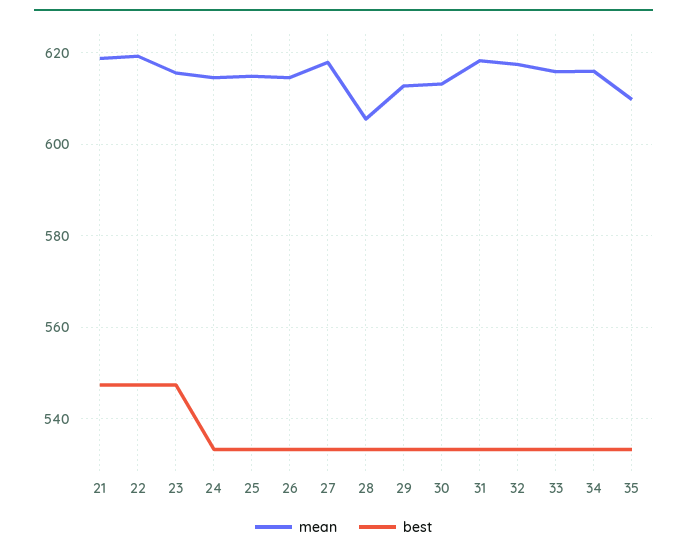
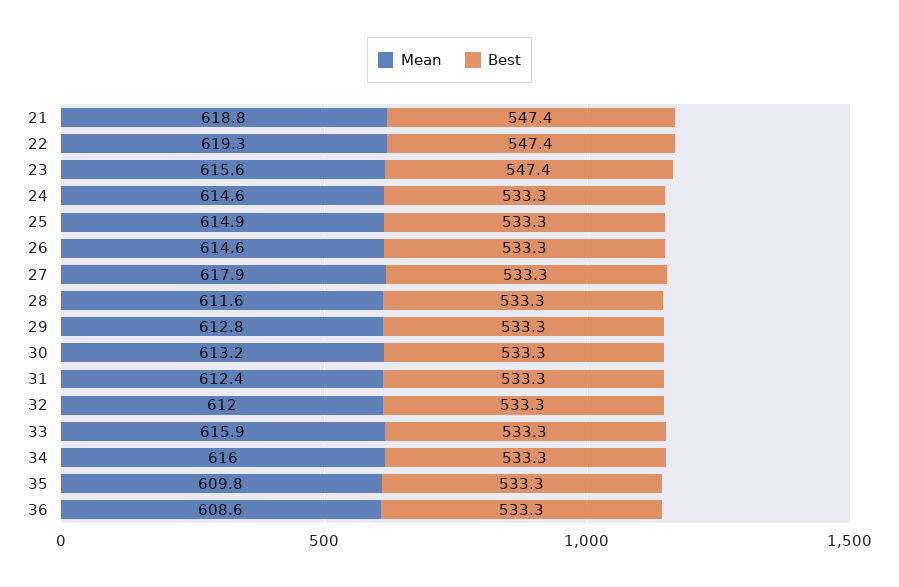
  {
    "mean": {
      "21": 618.8,
      "22": 619.3,
      "23": 615.6,
      "24": 614.6,
      "25": 614.9,
      "26": 614.6,
      "27": 617.9,
-     "28": 606,
+     "28": 611.6,
      "29": 612.8,
      "30": 613.2,
-     "31": 618,
+     "31": 612.4,
-     "32": 618,
+     "32": 612,
      "33": 615.9,
      "34": 616,
-     "35": 609.8
+     "35": 609.8,
+     "36": 608.6
    },
    "best": {
      "21": 547.4,
      "22": 547.4,
      "23": 547.4,
      "24": 533.3,
      "25": 533.3,
      "26": 533.3,
      "27": 533.3,
      "28": 533.3,
      "29": 533.3,
      "30": 533.3,
      "31": 533.3,
      "32": 533.3,
      "33": 533.3,
      "34": 533.3,
-     "35": 533.3
+     "35": 533.3,
+     "36": 533.3
    }
  }

